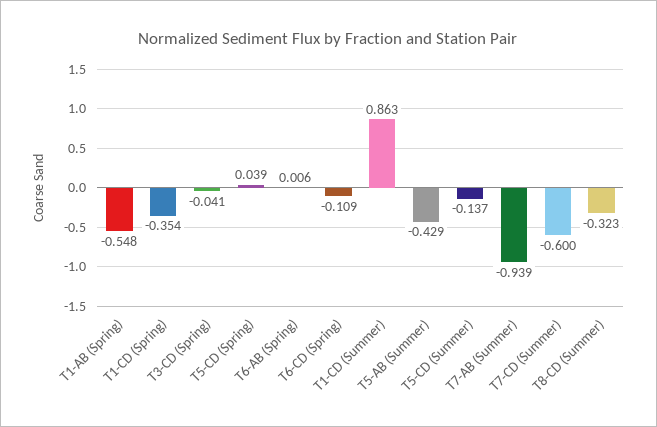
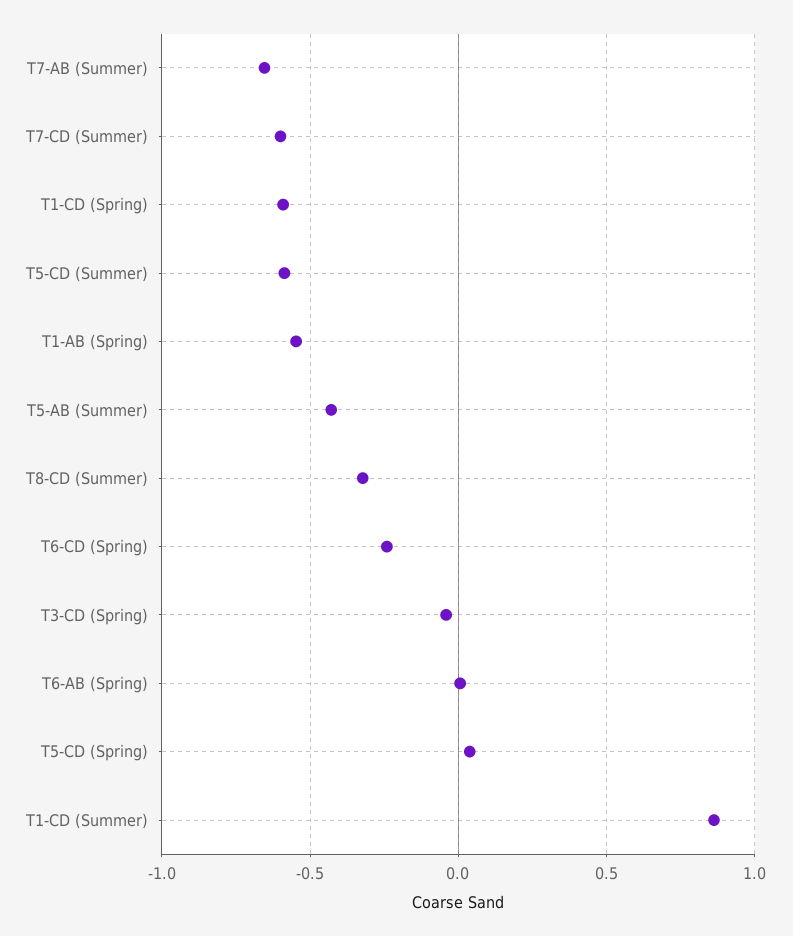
  {
    "T1-AB (Spring)": -0.548,
-   "T1-CD (Spring)": -0.354,
+   "T1-CD (Spring)": -0.6,
    "T3-CD (Spring)": -0.041,
    "T5-CD (Spring)": 0.039,
    "T6-AB (Spring)": 0.006,
-   "T6-CD (Spring)": -0.109,
+   "T6-CD (Spring)": -0.25,
    "T1-CD (Summer)": 0.863,
    "T5-AB (Summer)": -0.429,
-   "T5-CD (Summer)": -0.137,
+   "T5-CD (Summer)": -0.6,
-   "T7-AB (Summer)": -0.939,
+   "T7-AB (Summer)": -0.65,
    "T7-CD (Summer)": -0.6,
    "T8-CD (Summer)": -0.323
  }

